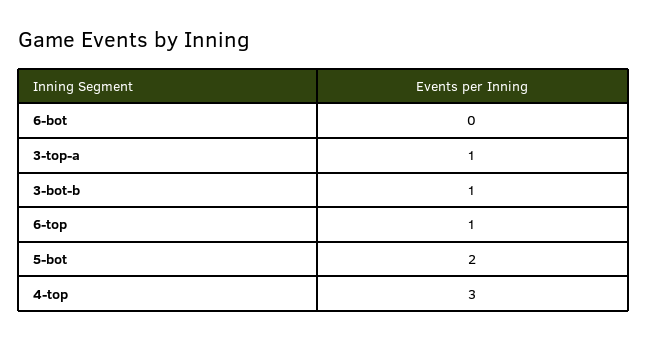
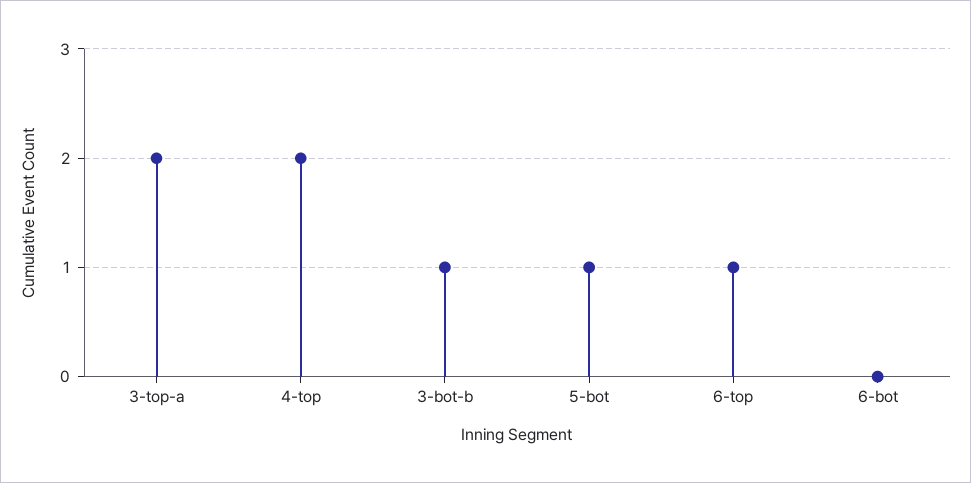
  {
    "6-bot": 0,
-   "3-top-a": 1,
+   "3-top-a": 2,
    "3-bot-b": 1,
    "6-top": 1,
-   "5-bot": 2,
+   "5-bot": 1,
-   "4-top": 3
+   "4-top": 2
  }

